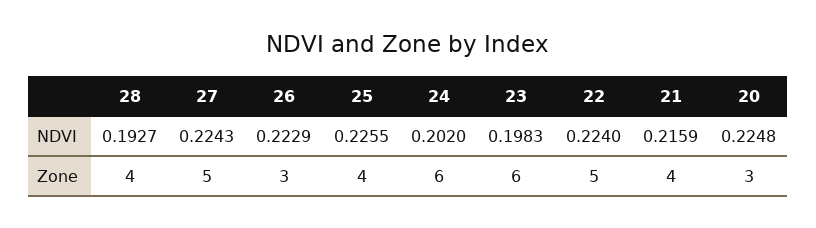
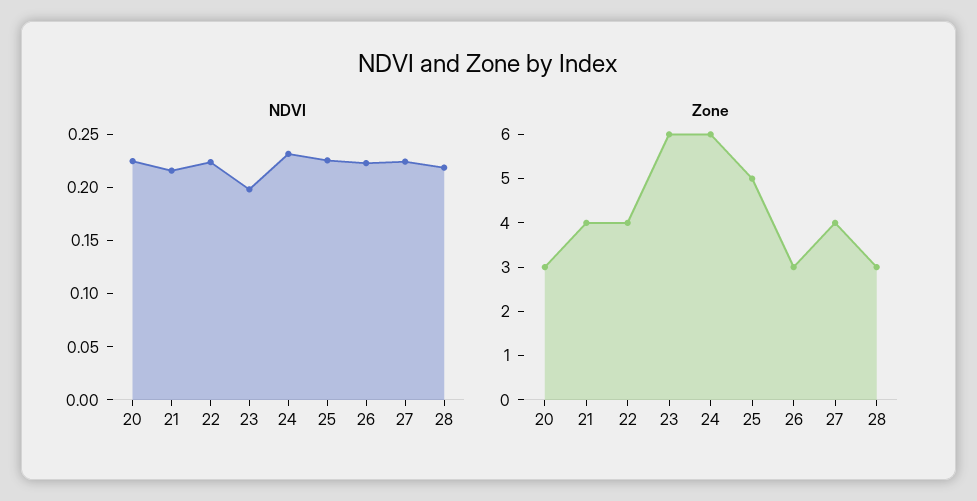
  {
    "NDVI": {
-     "28": 0.1927,
+     "28": 0.22,
      "27": 0.2243,
      "26": 0.2229,
      "25": 0.2255,
-     "24": 0.202,
+     "24": 0.23,
      "23": 0.1983,
      "22": 0.224,
      "21": 0.2159,
      "20": 0.2248
    },
    "Zone": {
-     "28": 4,
+     "28": 3,
-     "27": 5,
+     "27": 4,
      "26": 3,
-     "25": 4,
+     "25": 5,
      "24": 6,
      "23": 6,
-     "22": 5,
+     "22": 4,
      "21": 4,
      "20": 3
    }
  }

